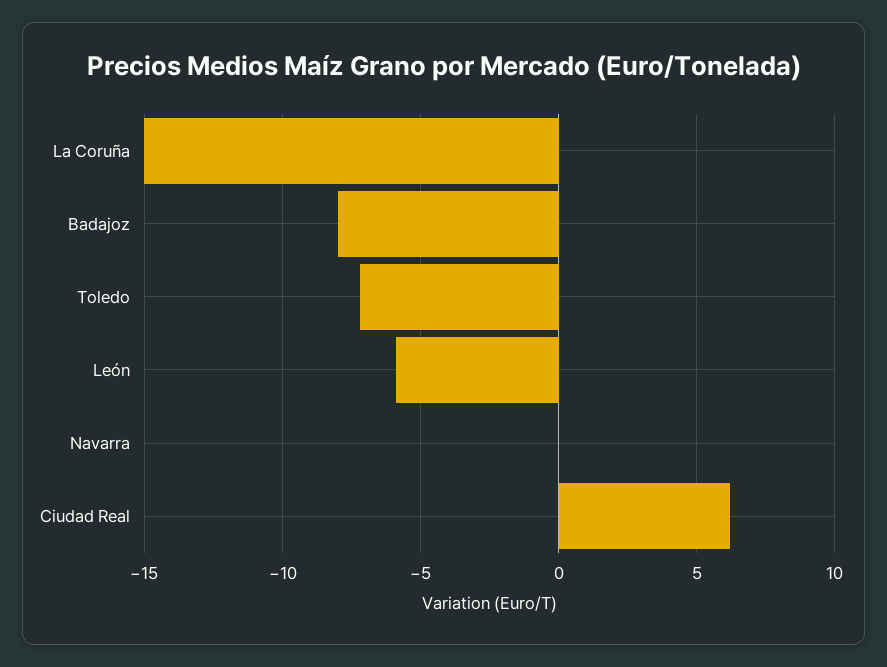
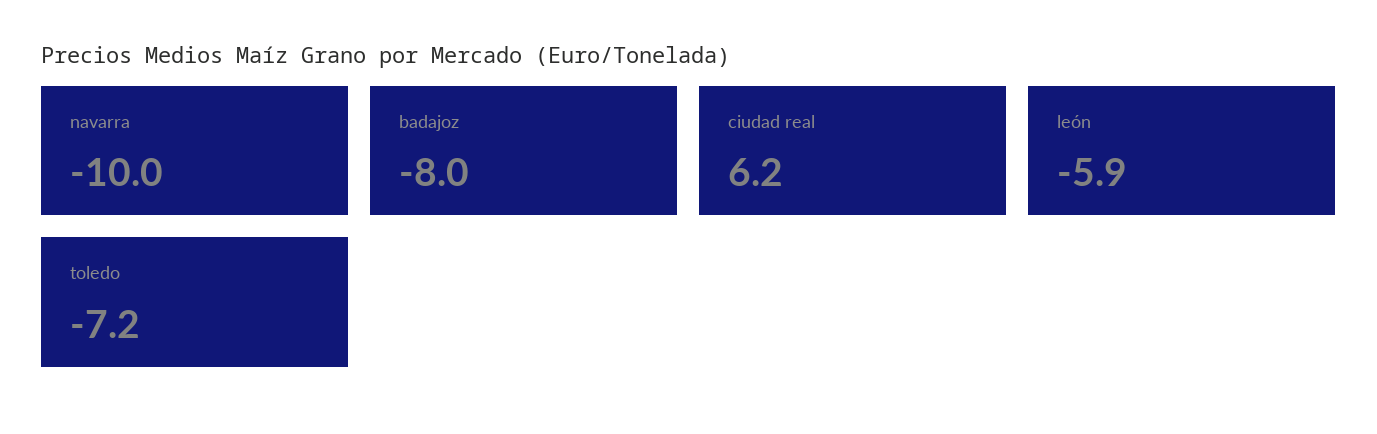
  {
-   "La Coruña": -15,
    "Badajoz": -8,
    "Toledo": -7.2,
    "León": -5.9,
-   "Navarra": 0,
+   "Navarra": -10,
    "Ciudad Real": 6.2
  }

